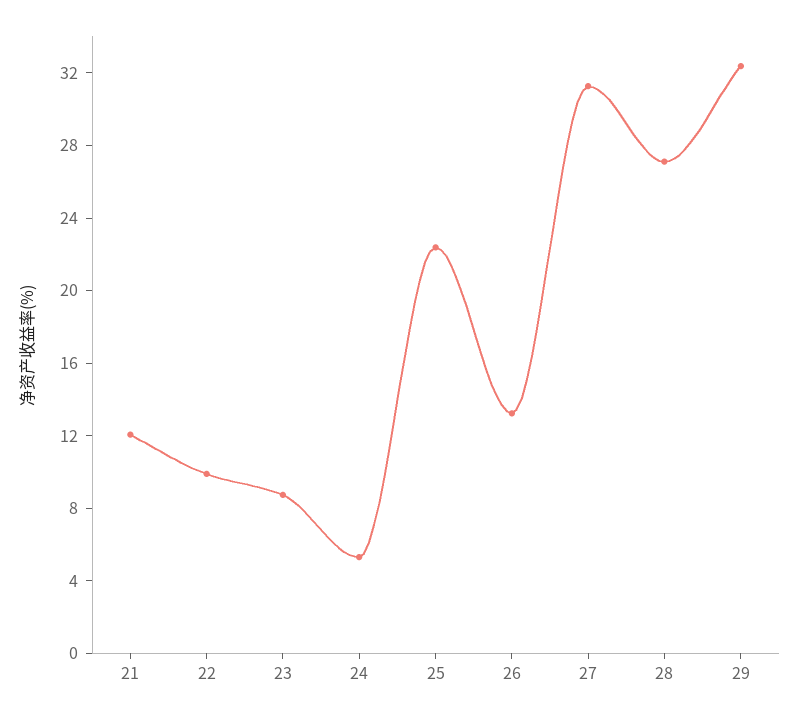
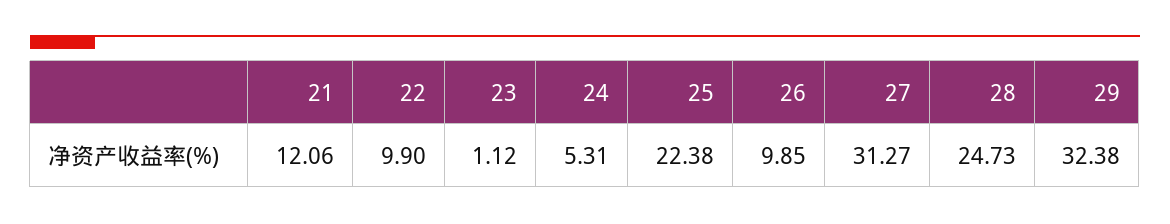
  {
    "21": 12.06,
    "22": 9.9,
-   "23": 9,
+   "23": 1.12,
    "24": 5.31,
    "25": 22.38,
-   "26": 13,
+   "26": 9.85,
    "27": 31.27,
-   "28": 27,
+   "28": 24.73,
    "29": 32.38
  }

